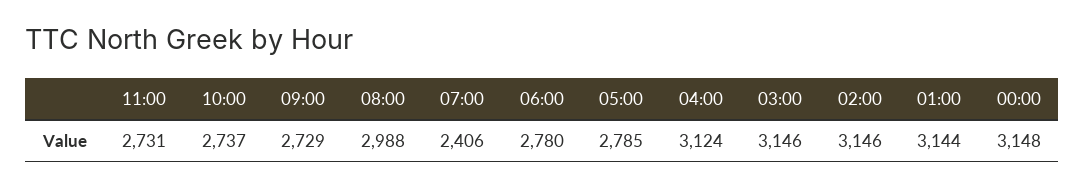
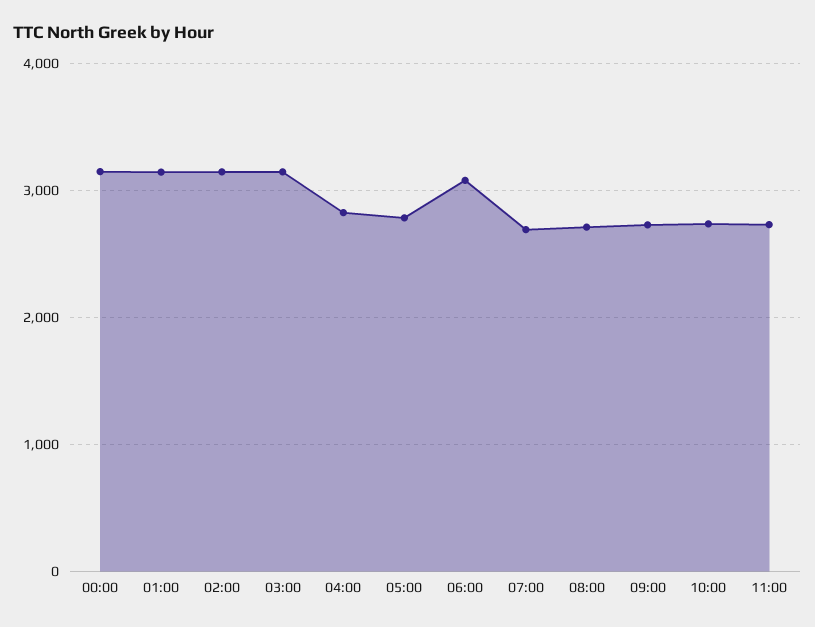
  {
    "11:00": 2731,
    "10:00": 2737,
    "09:00": 2729,
-   "08:00": 2988,
+   "08:00": 2700,
-   "07:00": 2406,
+   "07:00": 2700,
-   "06:00": 2780,
+   "06:00": 3100,
    "05:00": 2785,
-   "04:00": 3124,
+   "04:00": 2800,
    "03:00": 3146,
    "02:00": 3146,
    "01:00": 3144,
    "00:00": 3148
  }

